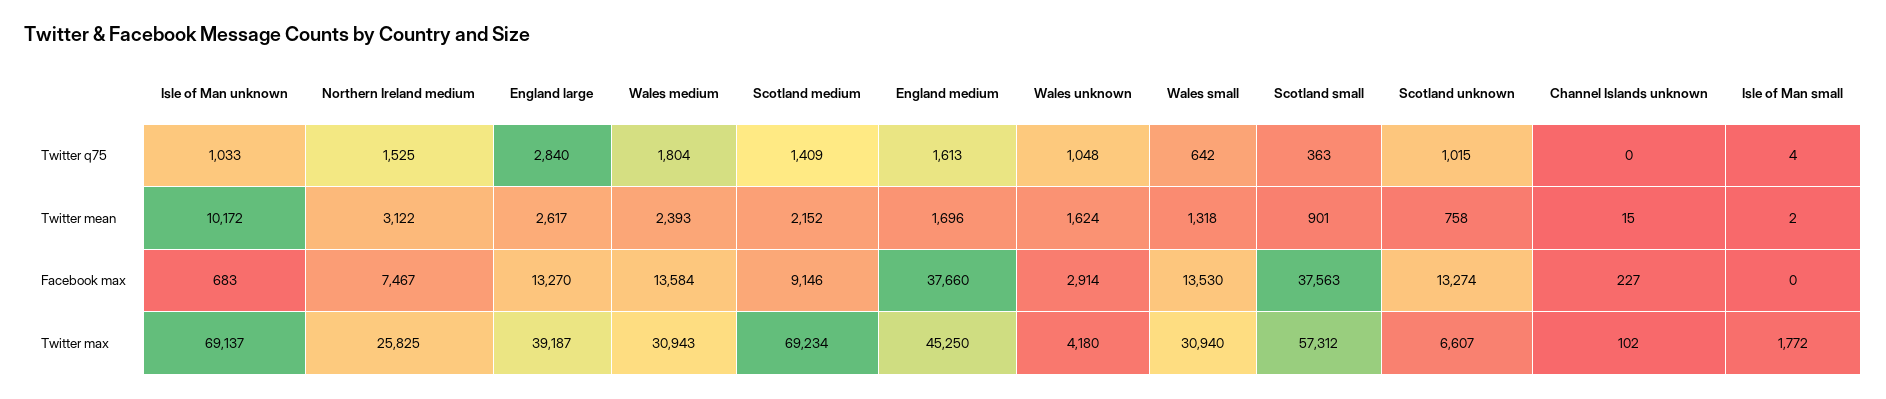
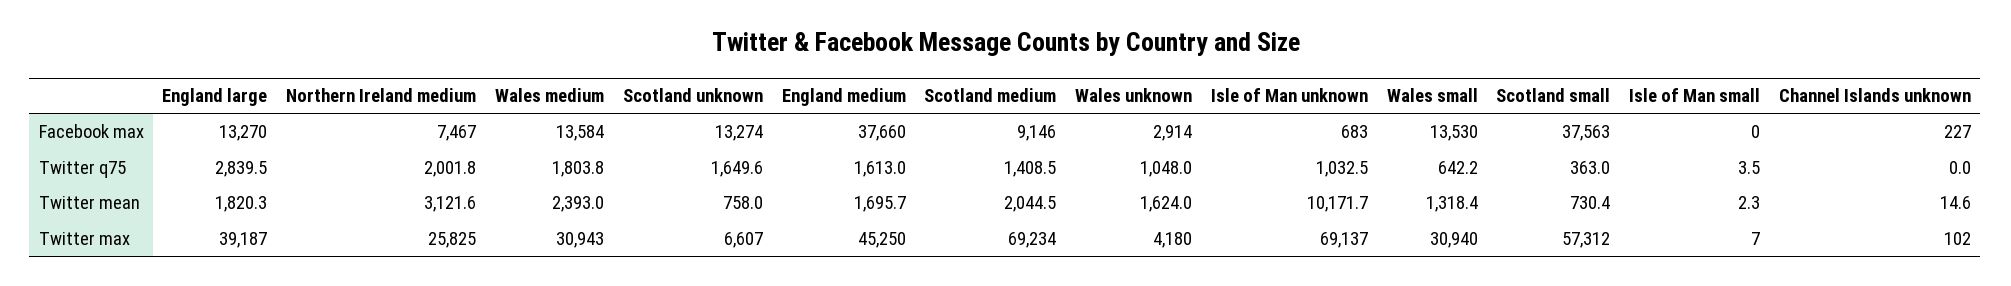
  {
    "Isle of Man unknown": {
      "Twitter q75": 1032.5,
      "Twitter mean": 10171.7,
      "Facebook max": 683,
      "Twitter max": 69137
    },
    "Northern Ireland medium": {
-     "Twitter q75": 1525,
+     "Twitter q75": 2001.8,
      "Twitter mean": 3121.6,
      "Facebook max": 7467,
      "Twitter max": 25825
    },
    "England large": {
      "Twitter q75": 2839.5,
-     "Twitter mean": 2617,
+     "Twitter mean": 1820.3,
      "Facebook max": 13270,
      "Twitter max": 39187
    },
    "Wales medium": {
      "Twitter q75": 1803.8,
      "Twitter mean": 2393,
      "Facebook max": 13584,
      "Twitter max": 30943
    },
    "Scotland medium": {
      "Twitter q75": 1408.5,
-     "Twitter mean": 2152,
+     "Twitter mean": 2044.5,
      "Facebook max": 9146,
      "Twitter max": 69234
    },
    "England medium": {
      "Twitter q75": 1613,
      "Twitter mean": 1695.7,
      "Facebook max": 37660,
      "Twitter max": 45250
    },
    "Wales unknown": {
      "Twitter q75": 1048,
      "Twitter mean": 1624,
      "Facebook max": 2914,
      "Twitter max": 4180
    },
    "Wales small": {
      "Twitter q75": 642.2,
      "Twitter mean": 1318.4,
      "Facebook max": 13530,
      "Twitter max": 30940
    },
    "Scotland small": {
      "Twitter q75": 363,
-     "Twitter mean": 901,
+     "Twitter mean": 730.4,
      "Facebook max": 37563,
      "Twitter max": 57312
    },
    "Scotland unknown": {
-     "Twitter q75": 1015,
+     "Twitter q75": 1649.6,
      "Twitter mean": 758,
      "Facebook max": 13274,
      "Twitter max": 6607
    },
    "Channel Islands unknown": {
      "Twitter q75": 0,
      "Twitter mean": 14.6,
      "Facebook max": 227,
      "Twitter max": 102
    },
    "Isle of Man small": {
      "Twitter q75": 3.5,
      "Twitter mean": 2.3,
      "Facebook max": 0,
-     "Twitter max": 1772
+     "Twitter max": 7
    }
  }

